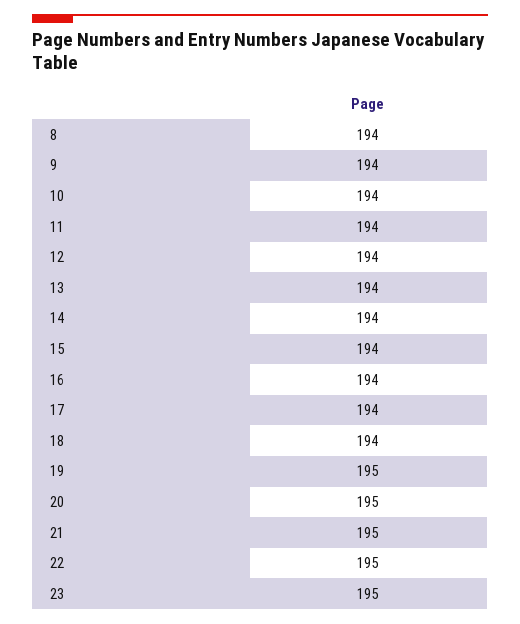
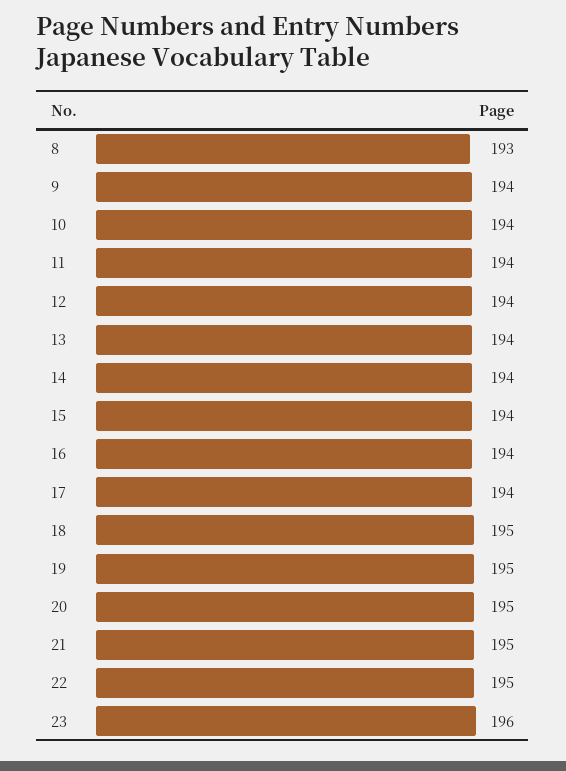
  {
-   "8": 194,
+   "8": 193,
    "9": 194,
    "10": 194,
    "11": 194,
    "12": 194,
    "13": 194,
    "14": 194,
    "15": 194,
    "16": 194,
    "17": 194,
-   "18": 194,
+   "18": 195,
    "19": 195,
    "20": 195,
    "21": 195,
    "22": 195,
-   "23": 195
+   "23": 196
  }

